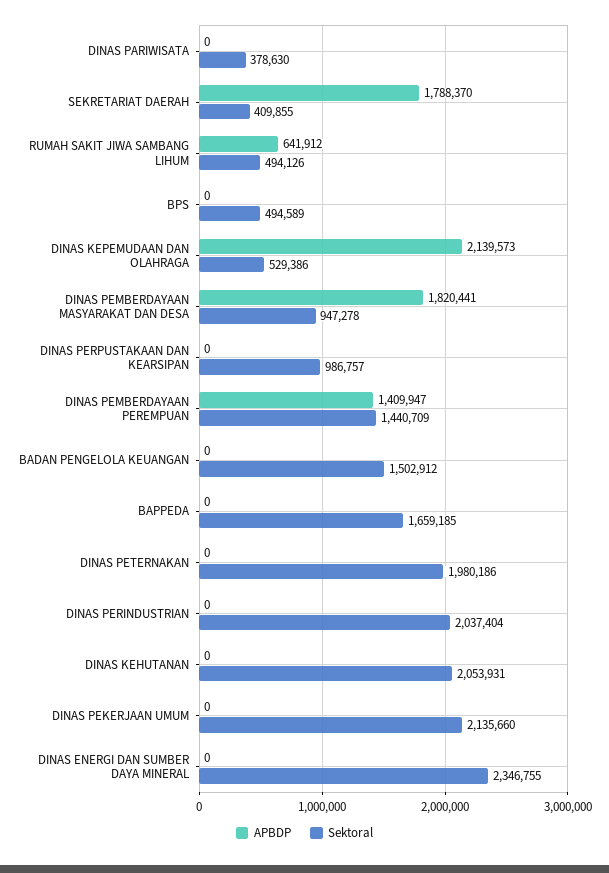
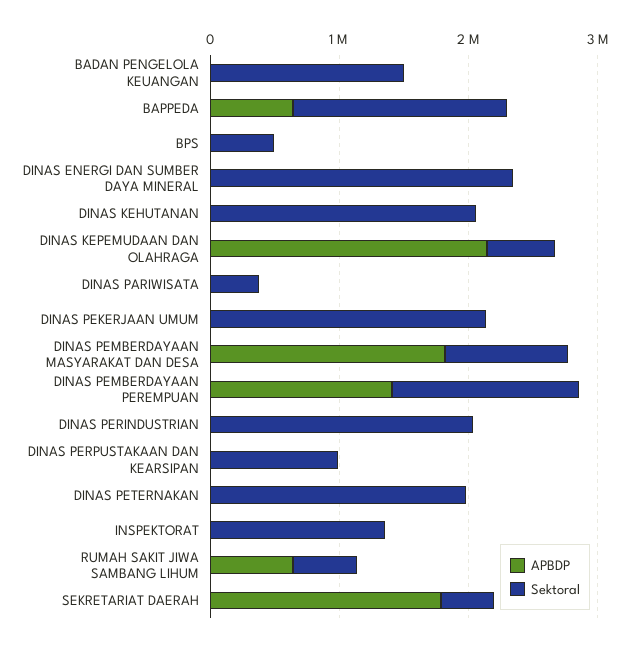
  {
    "APBDP": {
      "DINAS PARIWISATA": 0,
      "SEKRETARIAT DAERAH": 1788370,
      "RUMAH SAKIT JIWA SAMBANG LIHUM": 641912,
      "BPS": 0,
      "DINAS KEPEMUDAAN DAN OLAHRAGA": 2139573,
      "DINAS PEMBERDAYAAN MASYARAKAT DAN DESA": 1820441,
      "DINAS PERPUSTAKAAN DAN KEARSIPAN": 0,
      "DINAS PEMBERDAYAAN PEREMPUAN": 1409947,
      "BADAN PENGELOLA KEUANGAN": 0,
-     "BAPPEDA": 0,
+     "BAPPEDA": 600000,
      "DINAS PETERNAKAN": 0,
      "DINAS PERINDUSTRIAN": 0,
      "DINAS KEHUTANAN": 0,
      "DINAS PEKERJAAN UMUM": 0,
-     "DINAS ENERGI DAN SUMBER DAYA MINERAL": 0
+     "DINAS ENERGI DAN SUMBER DAYA MINERAL": 0,
+     "INSPEKTORAT": 0
    },
    "Sektoral": {
      "DINAS PARIWISATA": 378630,
      "SEKRETARIAT DAERAH": 409855,
      "RUMAH SAKIT JIWA SAMBANG LIHUM": 494126,
      "BPS": 494589,
      "DINAS KEPEMUDAAN DAN OLAHRAGA": 529386,
      "DINAS PEMBERDAYAAN MASYARAKAT DAN DESA": 947278,
      "DINAS PERPUSTAKAAN DAN KEARSIPAN": 986757,
      "DINAS PEMBERDAYAAN PEREMPUAN": 1440709,
      "BADAN PENGELOLA KEUANGAN": 1502912,
      "BAPPEDA": 1659185,
      "DINAS PETERNAKAN": 1980186,
      "DINAS PERINDUSTRIAN": 2037404,
      "DINAS KEHUTANAN": 2053931,
      "DINAS PEKERJAAN UMUM": 2135660,
-     "DINAS ENERGI DAN SUMBER DAYA MINERAL": 2346755
+     "DINAS ENERGI DAN SUMBER DAYA MINERAL": 2346755,
+     "INSPEKTORAT": 1400000
    }
  }

